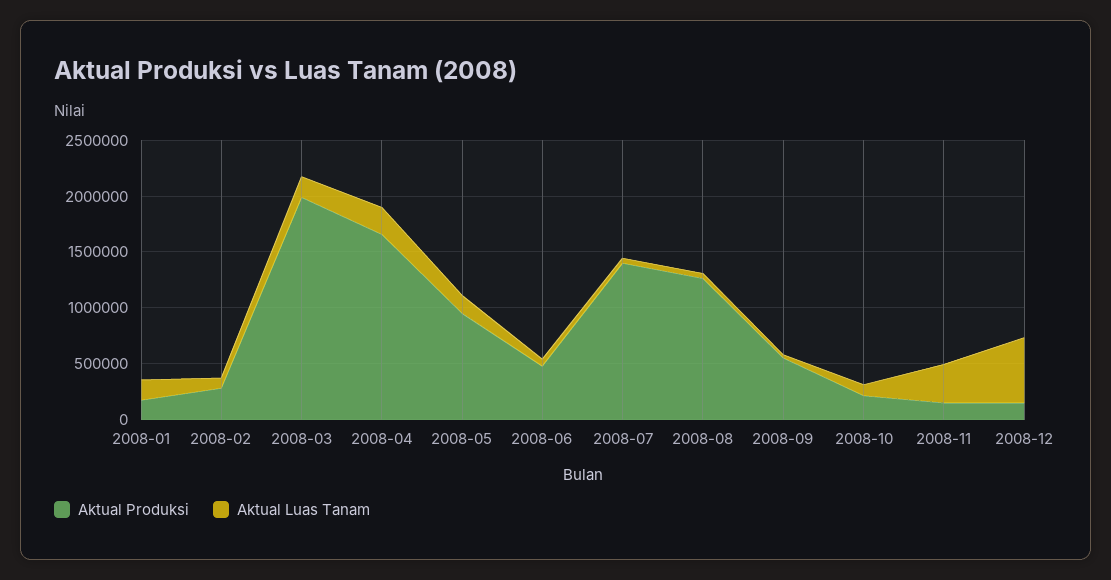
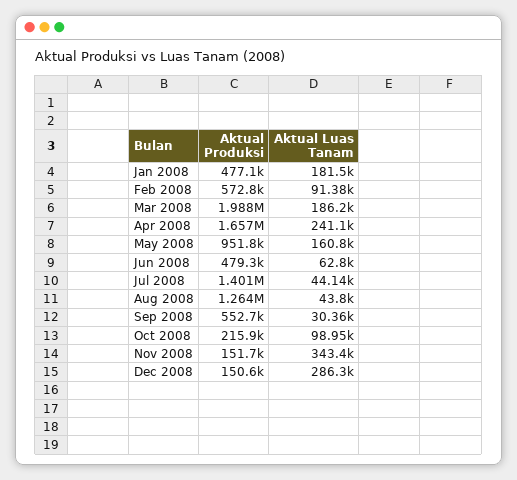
  {
    "Aktual Produksi": {
-     "2008-01": 200000,
+     "2008-01": 477100,
-     "2008-02": 300000,
+     "2008-02": 572800,
      "2008-03": 1988000,
      "2008-04": 1657000,
      "2008-05": 951800,
      "2008-06": 479300,
      "2008-07": 1401000,
      "2008-08": 1264000,
      "2008-09": 552700,
      "2008-10": 215900,
      "2008-11": 151700,
      "2008-12": 150600
    },
    "Aktual Luas Tanam": {
      "2008-01": 181500,
      "2008-02": 91380,
      "2008-03": 186200,
      "2008-04": 241100,
      "2008-05": 160800,
      "2008-06": 62800,
      "2008-07": 44140,
      "2008-08": 43800,
      "2008-09": 30360,
      "2008-10": 98950,
      "2008-11": 343400,
-     "2008-12": 600000
+     "2008-12": 286300
    }
  }

